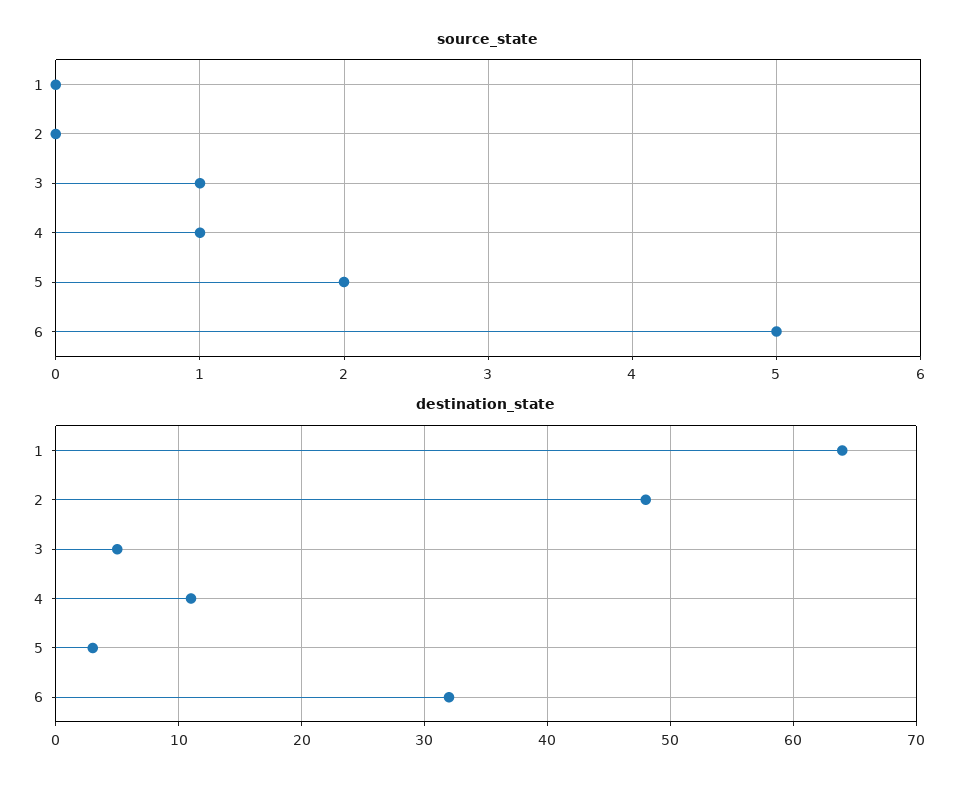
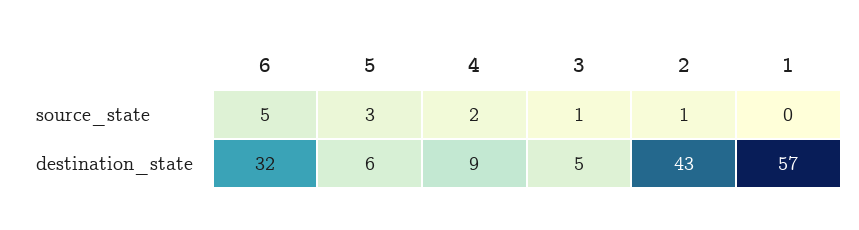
  {
    "source_state": {
      "1": 0,
-     "2": 0,
+     "2": 1,
      "3": 1,
-     "4": 1,
+     "4": 2,
-     "5": 2,
+     "5": 3,
      "6": 5
    },
    "destination_state": {
-     "1": 64,
+     "1": 57,
-     "2": 48,
+     "2": 43,
      "3": 5,
-     "4": 11,
+     "4": 9,
-     "5": 3,
+     "5": 6,
      "6": 32
    }
  }

